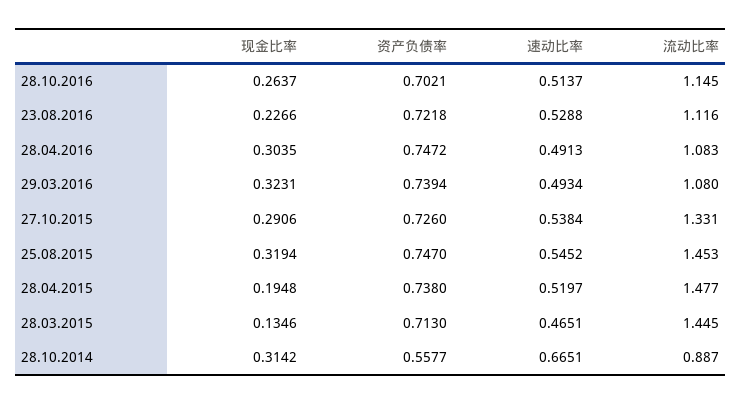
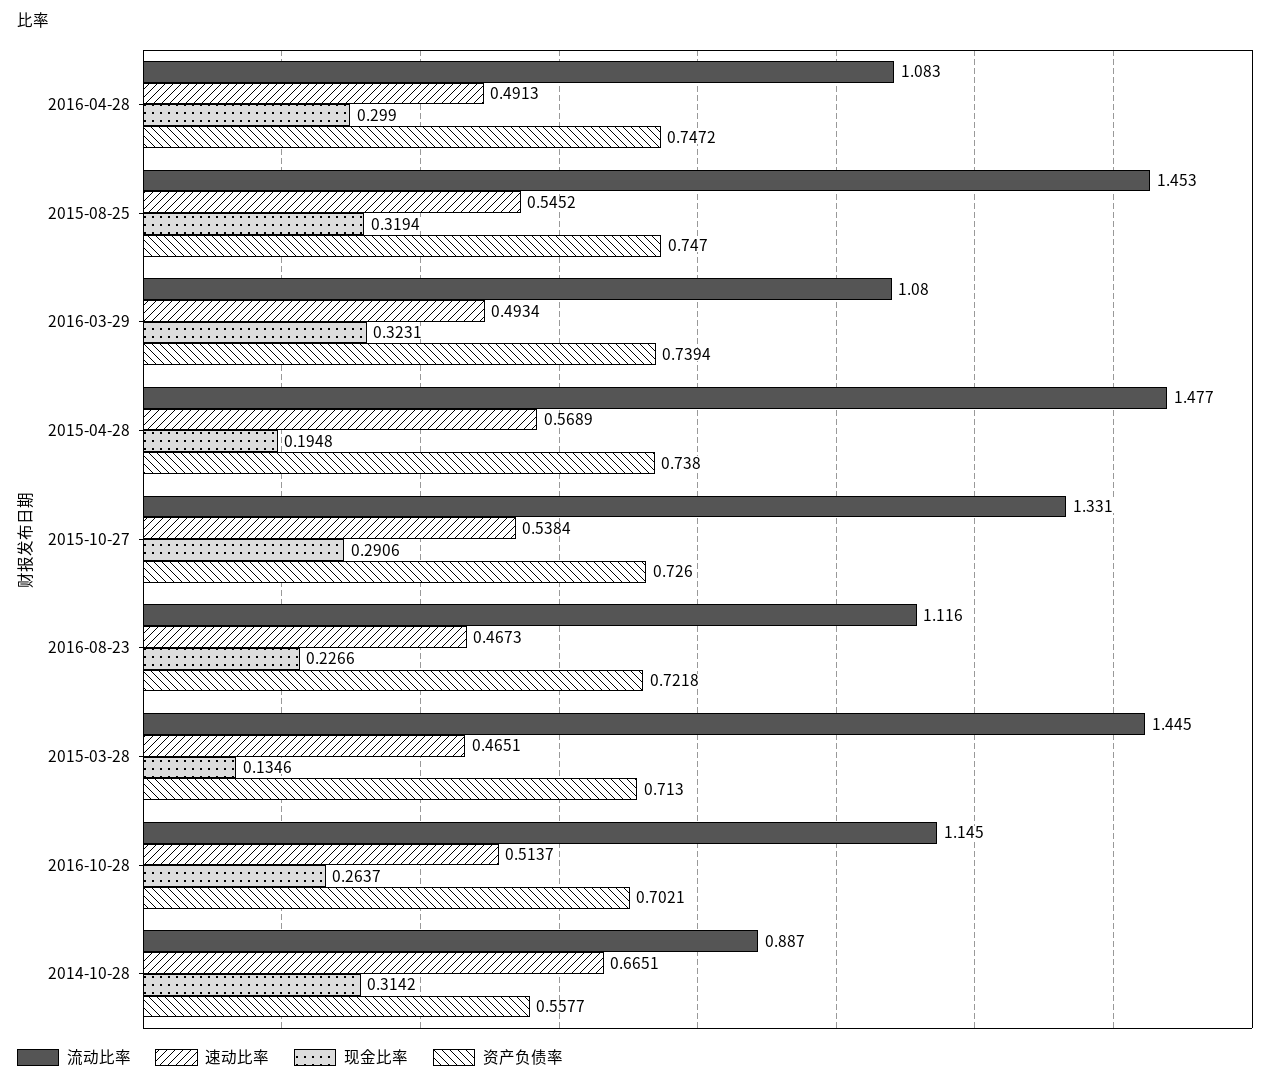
  {
    "现金比率": {
      "28.10.2016": 0.2637,
      "23.08.2016": 0.2266,
-     "28.04.2016": 0.3035,
+     "28.04.2016": 0.299,
      "29.03.2016": 0.3231,
      "27.10.2015": 0.2906,
      "25.08.2015": 0.3194,
      "28.04.2015": 0.1948,
      "28.03.2015": 0.1346,
      "28.10.2014": 0.3142
    },
    "资产负债率": {
      "28.10.2016": 0.7021,
      "23.08.2016": 0.7218,
      "28.04.2016": 0.7472,
      "29.03.2016": 0.7394,
      "27.10.2015": 0.726,
      "25.08.2015": 0.747,
      "28.04.2015": 0.738,
      "28.03.2015": 0.713,
      "28.10.2014": 0.5577
    },
    "速动比率": {
      "28.10.2016": 0.5137,
-     "23.08.2016": 0.5288,
+     "23.08.2016": 0.4673,
      "28.04.2016": 0.4913,
      "29.03.2016": 0.4934,
      "27.10.2015": 0.5384,
      "25.08.2015": 0.5452,
-     "28.04.2015": 0.5197,
+     "28.04.2015": 0.5689,
      "28.03.2015": 0.4651,
      "28.10.2014": 0.6651
    },
    "流动比率": {
      "28.10.2016": 1.145,
      "23.08.2016": 1.116,
      "28.04.2016": 1.083,
      "29.03.2016": 1.08,
      "27.10.2015": 1.331,
      "25.08.2015": 1.453,
      "28.04.2015": 1.477,
      "28.03.2015": 1.445,
      "28.10.2014": 0.887
    }
  }

